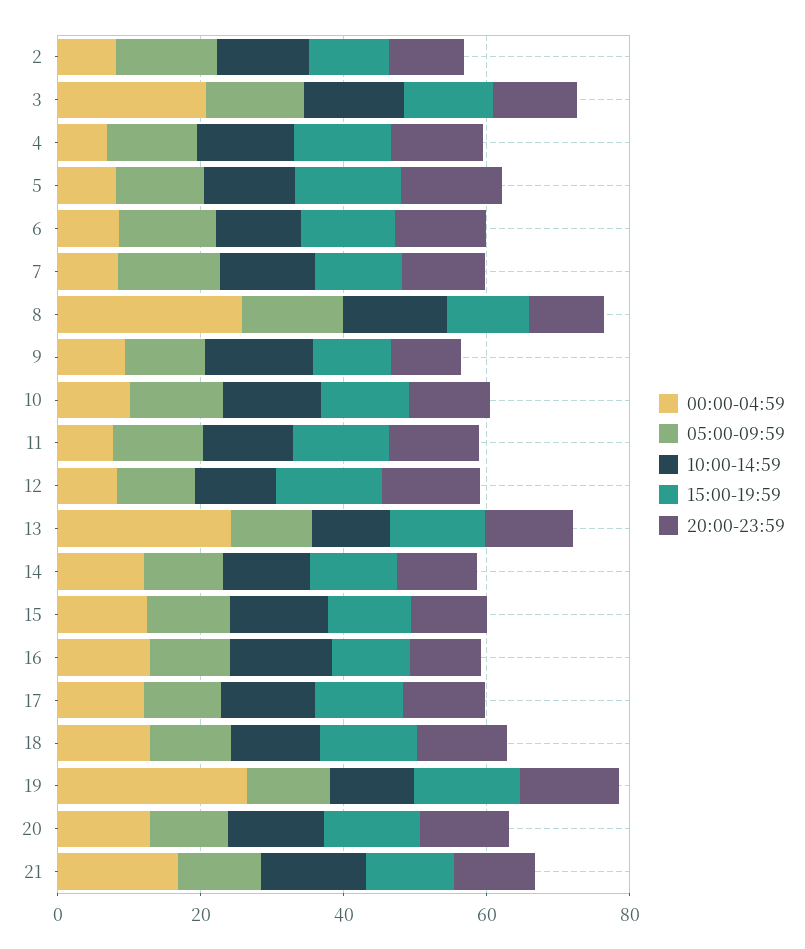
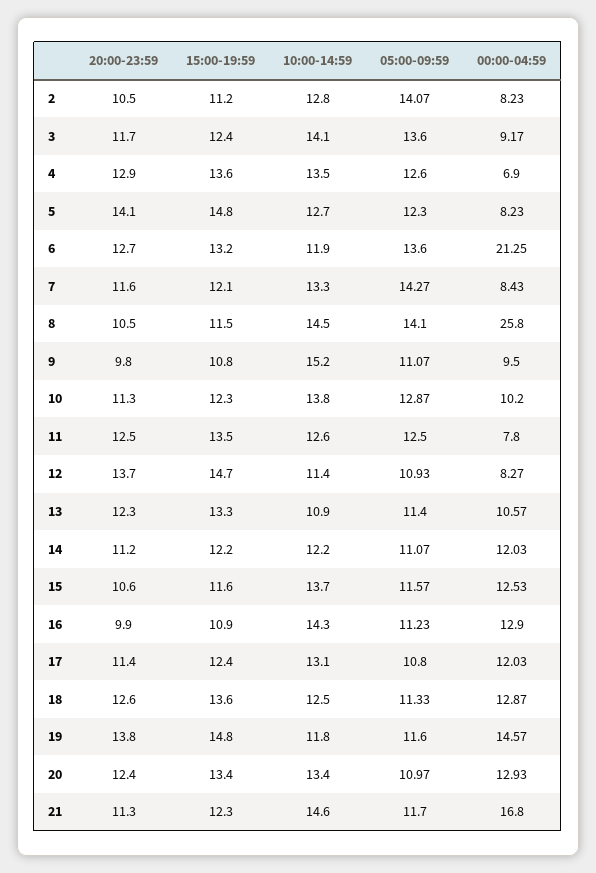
  {
    "00:00-04:59": {
      "2": 8.23,
-     "3": 20,
+     "3": 9.17,
      "4": 6.9,
      "5": 8.23,
-     "6": 10,
+     "6": 21.25,
      "7": 8.43,
      "8": 25.8,
      "9": 9.5,
      "10": 10.2,
      "11": 7.8,
      "12": 8.27,
-     "13": 25,
+     "13": 10.57,
      "14": 12.03,
      "15": 12.53,
      "16": 12.9,
      "17": 12.03,
      "18": 12.87,
-     "19": 25,
+     "19": 14.57,
      "20": 12.93,
      "21": 16.8
    },
    "05:00-09:59": {
      "2": 14.07,
      "3": 13.6,
      "4": 12.6,
      "5": 12.3,
      "6": 13.6,
      "7": 14.27,
      "8": 14.1,
      "9": 11.07,
      "10": 12.87,
      "11": 12.5,
      "12": 10.93,
      "13": 11.4,
      "14": 11.07,
      "15": 11.57,
      "16": 11.23,
      "17": 10.8,
      "18": 11.33,
      "19": 11.6,
      "20": 10.97,
      "21": 11.7
    },
    "10:00-14:59": {
      "2": 12.8,
      "3": 14.1,
      "4": 13.5,
      "5": 12.7,
      "6": 11.9,
      "7": 13.3,
      "8": 14.5,
      "9": 15.2,
      "10": 13.8,
      "11": 12.6,
      "12": 11.4,
      "13": 10.9,
      "14": 12.2,
      "15": 13.7,
      "16": 14.3,
      "17": 13.1,
      "18": 12.5,
      "19": 11.8,
      "20": 13.4,
      "21": 14.6
    },
    "15:00-19:59": {
      "2": 11.2,
      "3": 12.4,
      "4": 13.6,
      "5": 14.8,
      "6": 13.2,
      "7": 12.1,
      "8": 11.5,
      "9": 10.8,
      "10": 12.3,
      "11": 13.5,
      "12": 14.7,
      "13": 13.3,
      "14": 12.2,
      "15": 11.6,
      "16": 10.9,
      "17": 12.4,
      "18": 13.6,
      "19": 14.8,
      "20": 13.4,
      "21": 12.3
    },
    "20:00-23:59": {
      "2": 10.5,
      "3": 11.7,
      "4": 12.9,
      "5": 14.1,
      "6": 12.7,
      "7": 11.6,
      "8": 10.5,
      "9": 9.8,
      "10": 11.3,
      "11": 12.5,
      "12": 13.7,
      "13": 12.3,
      "14": 11.2,
      "15": 10.6,
      "16": 9.9,
      "17": 11.4,
      "18": 12.6,
      "19": 13.8,
      "20": 12.4,
      "21": 11.3
    }
  }

